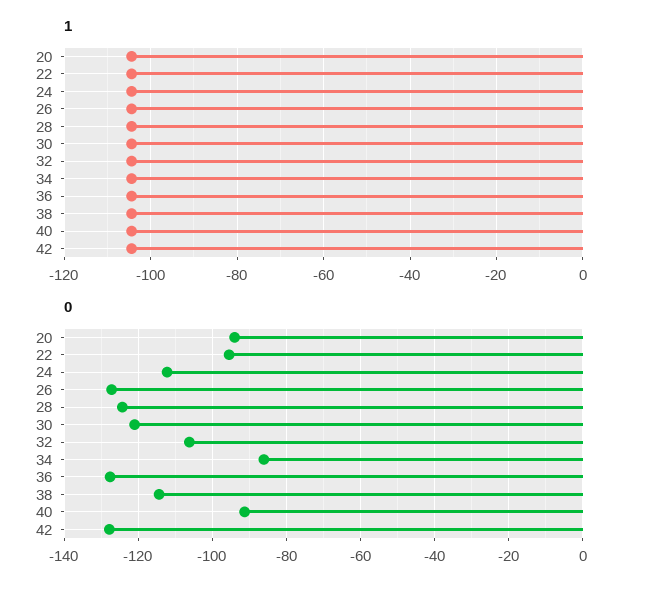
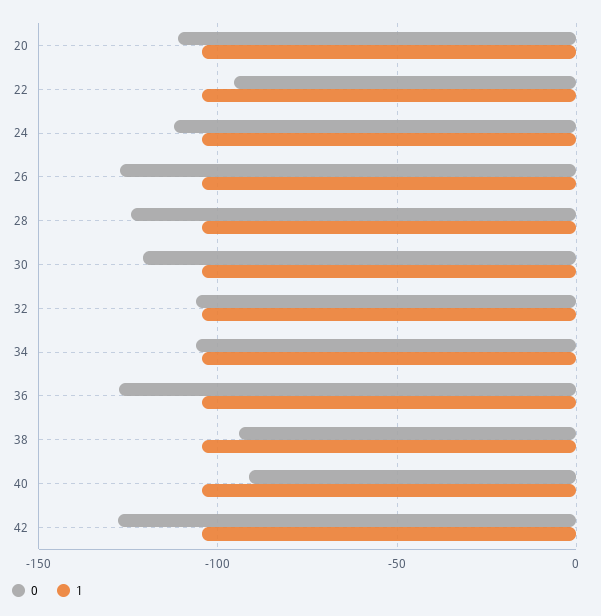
  {
    "1": {
      "20": -104,
      "22": -104,
      "24": -104,
      "26": -104,
      "28": -104,
      "30": -104,
      "32": -104,
      "34": -104,
      "36": -104,
      "38": -104,
      "40": -104,
      "42": -104
    },
    "0": {
-     "20": -94,
+     "20": -110,
      "22": -96,
      "24": -112,
      "26": -128,
      "28": -124,
      "30": -122,
      "32": -106,
-     "34": -86,
+     "34": -105,
      "36": -128,
-     "38": -114,
+     "38": -95,
      "40": -92,
      "42": -128
    }
  }

